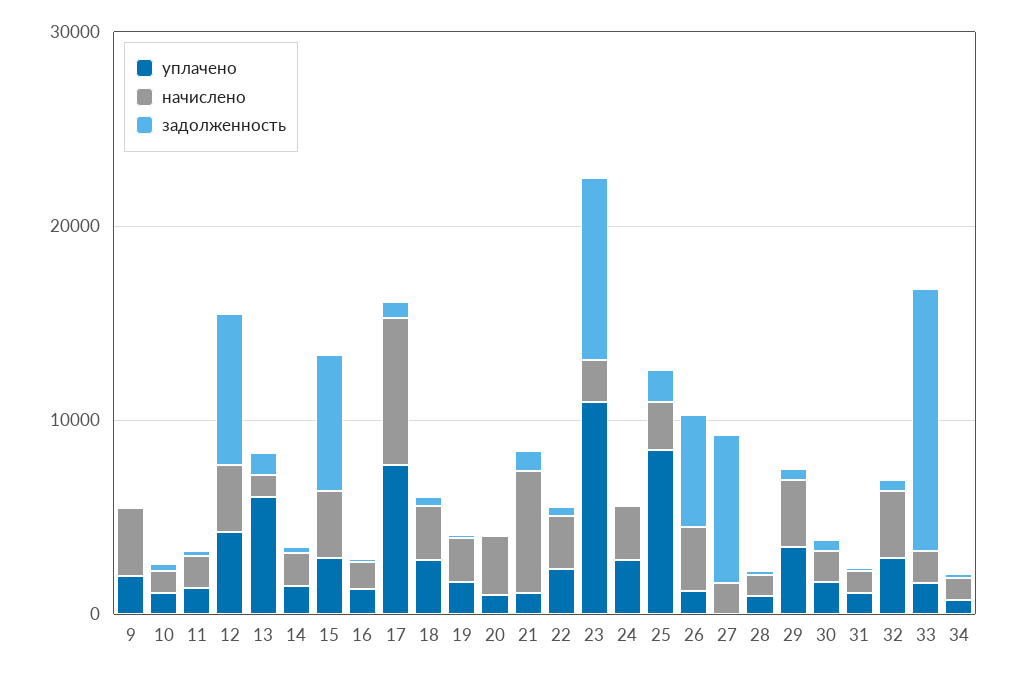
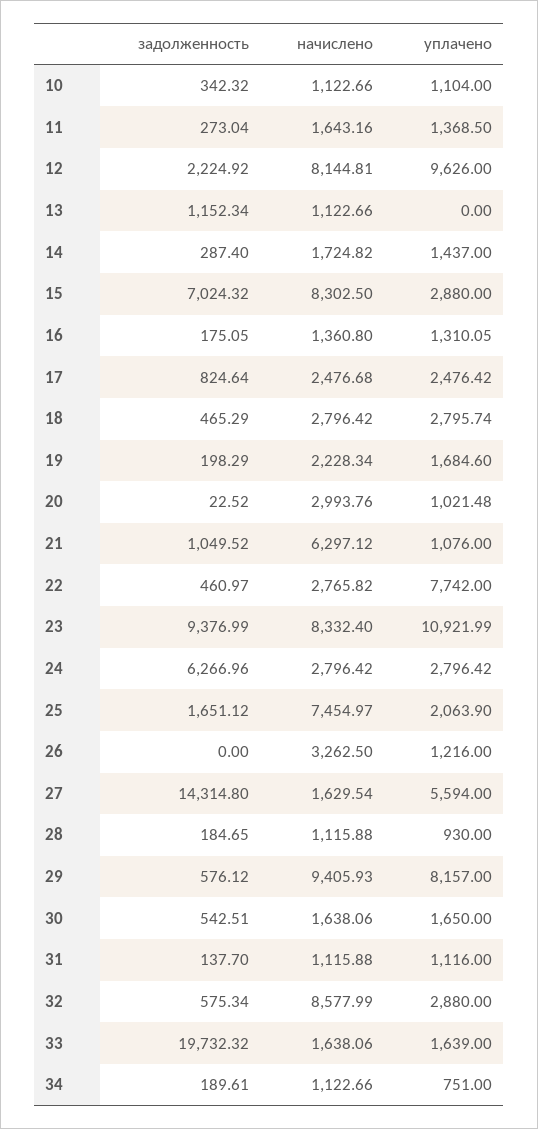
  {
    "уплачено": {
-     "9": 2000,
      "10": 1104,
      "11": 1368.5,
-     "12": 4000,
+     "12": 9626,
-     "13": 6000,
+     "13": 0,
      "14": 1437,
      "15": 2880,
      "16": 1310.05,
-     "17": 8000,
+     "17": 2476.42,
      "18": 2795.74,
      "19": 1684.6,
      "20": 1021.48,
      "21": 1076,
-     "22": 2000,
+     "22": 7742,
      "23": 10921.99,
      "24": 2796.42,
-     "25": 8000,
+     "25": 2063.9,
      "26": 1216,
-     "27": 0,
+     "27": 5594,
      "28": 930,
-     "29": 4000,
+     "29": 8157,
      "30": 1650,
      "31": 1116,
      "32": 2880,
      "33": 1639,
      "34": 751
    },
    "начислено": {
-     "9": 4000,
      "10": 1122.66,
      "11": 1643.16,
-     "12": 4000,
+     "12": 8144.81,
      "13": 1122.66,
      "14": 1724.82,
-     "15": 4000,
+     "15": 8302.5,
      "16": 1360.8,
-     "17": 8000,
+     "17": 2476.68,
      "18": 2796.42,
      "19": 2228.34,
      "20": 2993.76,
      "21": 6297.12,
      "22": 2765.82,
-     "23": 2000,
+     "23": 8332.4,
      "24": 2796.42,
-     "25": 2000,
+     "25": 7454.97,
      "26": 3262.5,
      "27": 1629.54,
      "28": 1115.88,
-     "29": 4000,
+     "29": 9405.93,
      "30": 1638.06,
      "31": 1115.88,
-     "32": 4000,
+     "32": 8577.99,
      "33": 1638.06,
      "34": 1122.66
    },
    "задолженность": {
-     "9": 0,
      "10": 342.32,
      "11": 273.04,
-     "12": 8000,
+     "12": 2224.92,
      "13": 1152.34,
      "14": 287.4,
      "15": 7024.32,
      "16": 175.05,
      "17": 824.64,
      "18": 465.29,
      "19": 198.29,
      "20": 22.52,
      "21": 1049.52,
      "22": 460.97,
      "23": 9376.99,
-     "24": 0,
+     "24": 6266.96,
      "25": 1651.12,
-     "26": 6000,
+     "26": 0,
-     "27": 8000,
+     "27": 14314.8,
      "28": 184.65,
      "29": 576.12,
      "30": 542.51,
      "31": 137.7,
      "32": 575.34,
-     "33": 14000,
+     "33": 19732.32,
      "34": 189.61
    }
  }

